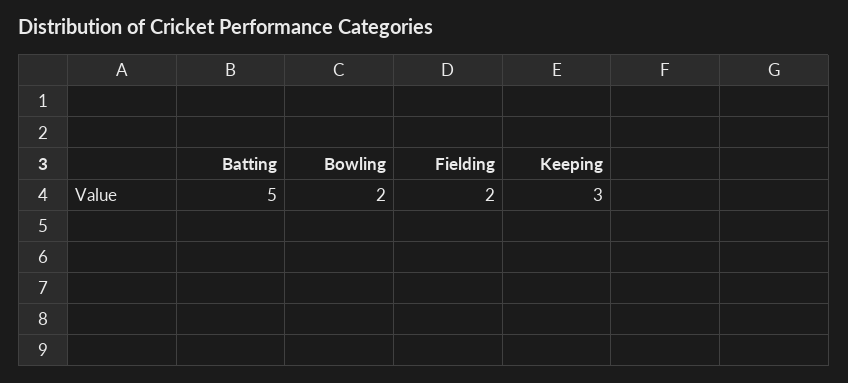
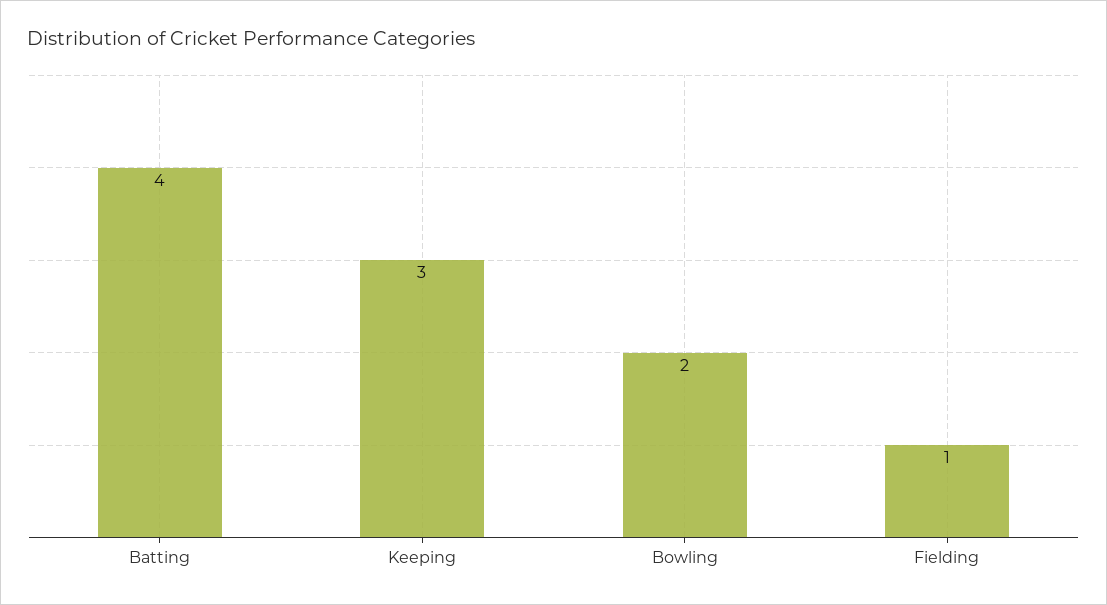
  {
-   "Batting": 5,
+   "Batting": 4,
    "Bowling": 2,
-   "Fielding": 2,
+   "Fielding": 1,
    "Keeping": 3
  }

